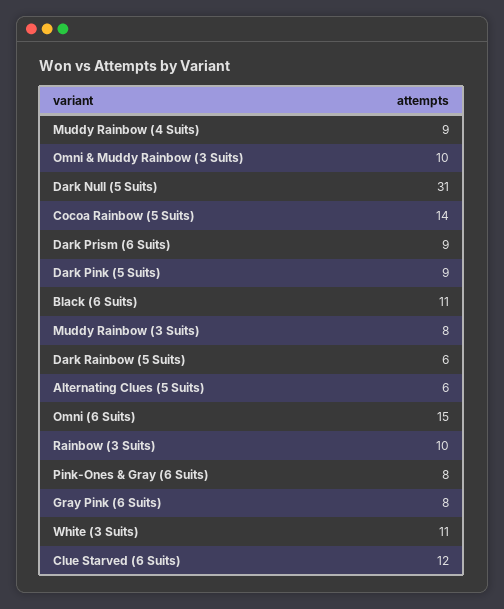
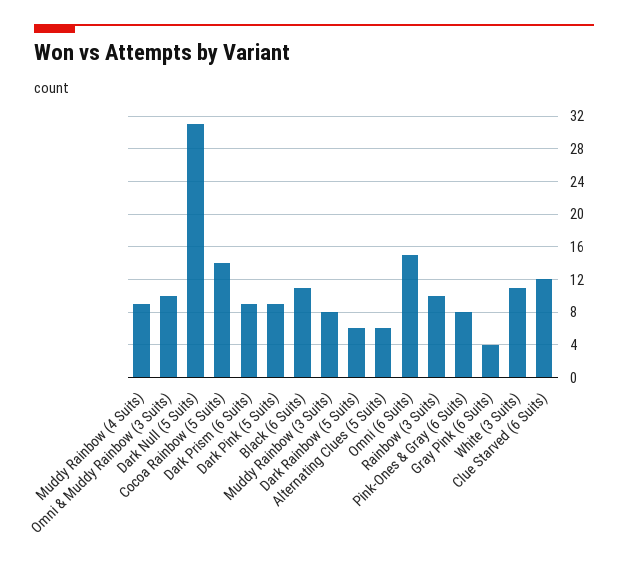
  {
    "Muddy Rainbow (4 Suits)": 9,
    "Omni & Muddy Rainbow (3 Suits)": 10,
    "Dark Null (5 Suits)": 31,
    "Cocoa Rainbow (5 Suits)": 14,
    "Dark Prism (6 Suits)": 9,
    "Dark Pink (5 Suits)": 9,
    "Black (6 Suits)": 11,
    "Muddy Rainbow (3 Suits)": 8,
    "Dark Rainbow (5 Suits)": 6,
    "Alternating Clues (5 Suits)": 6,
    "Omni (6 Suits)": 15,
    "Rainbow (3 Suits)": 10,
    "Pink-Ones & Gray (6 Suits)": 8,
-   "Gray Pink (6 Suits)": 8,
+   "Gray Pink (6 Suits)": 4,
    "White (3 Suits)": 11,
    "Clue Starved (6 Suits)": 12
  }

